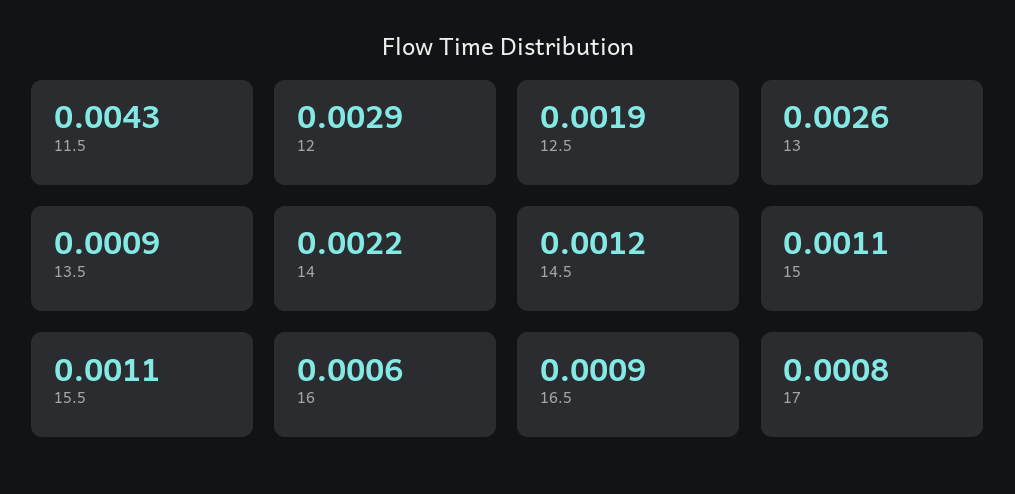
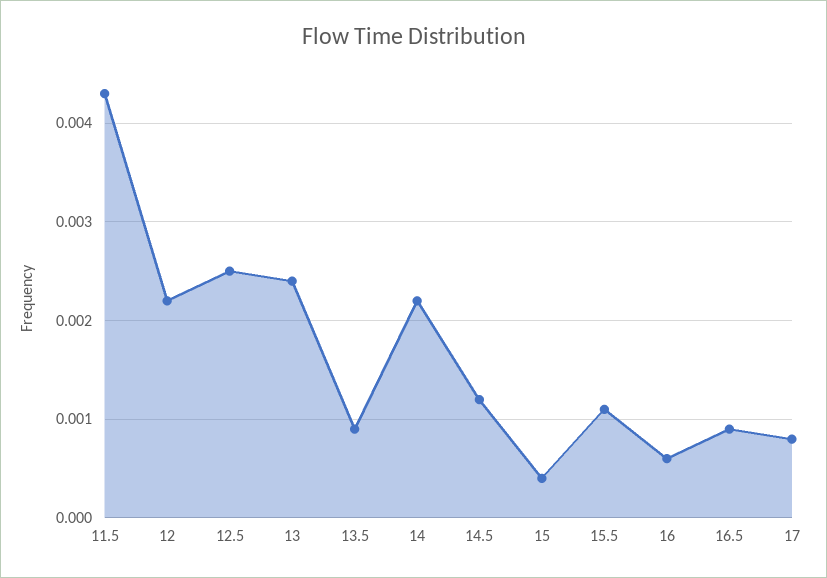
  {
    "11.5": 0.0043,
-   "12": 0.0029,
+   "12": 0.0022,
-   "12.5": 0.0019,
+   "12.5": 0.0025,
-   "13": 0.0026,
+   "13": 0.0024,
    "13.5": 0.0009,
    "14": 0.0022,
    "14.5": 0.0012,
-   "15": 0.0011,
+   "15": 0.0004,
    "15.5": 0.0011,
    "16": 0.0006,
    "16.5": 0.0009,
    "17": 0.0008
  }

